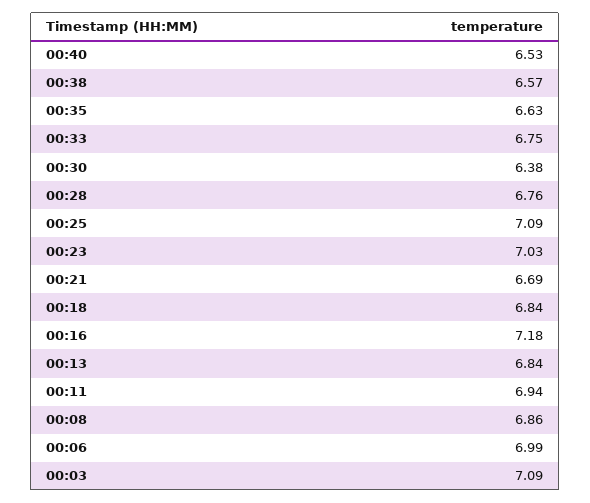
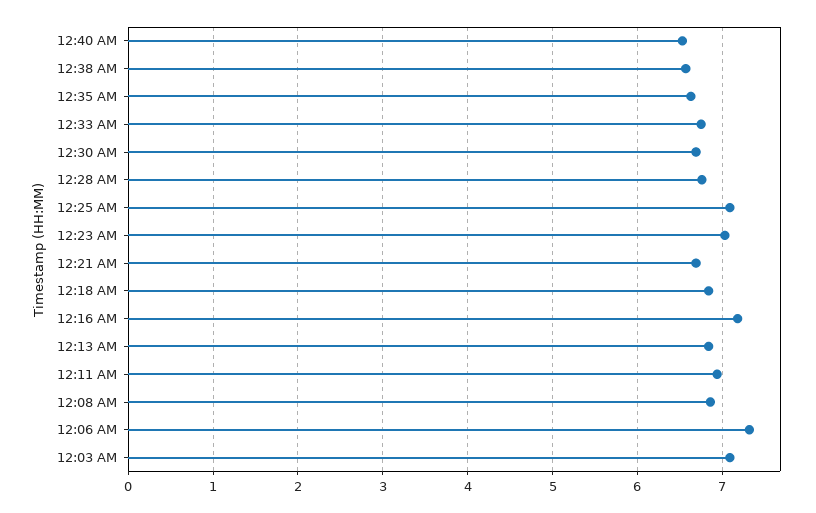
  {
    "00:40": 6.53,
    "00:38": 6.57,
    "00:35": 6.63,
    "00:33": 6.75,
-   "00:30": 6.38,
+   "00:30": 6.7,
    "00:28": 6.76,
    "00:25": 7.09,
    "00:23": 7.03,
    "00:21": 6.69,
    "00:18": 6.84,
    "00:16": 7.18,
    "00:13": 6.84,
    "00:11": 6.94,
    "00:08": 6.86,
-   "00:06": 6.99,
+   "00:06": 7.3,
    "00:03": 7.09
  }

